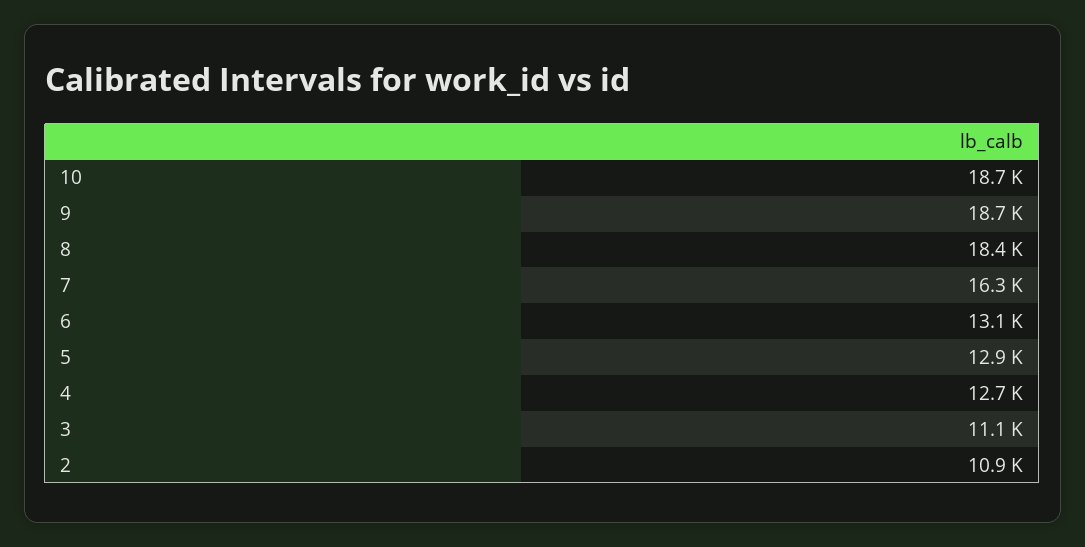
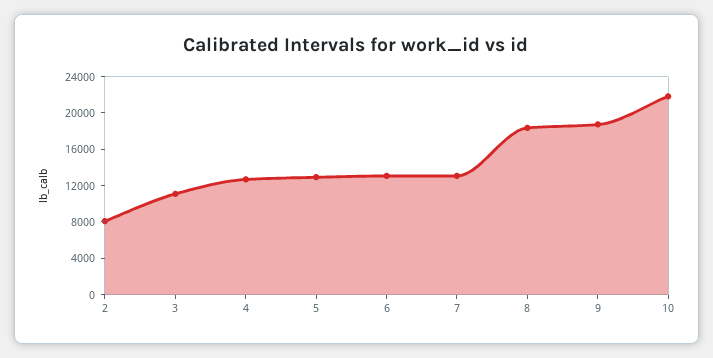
  {
-   "10": 18700,
+   "10": 22000,
    "9": 18700,
    "8": 18400,
-   "7": 16300,
+   "7": 13000,
    "6": 13100,
    "5": 12900,
    "4": 12700,
    "3": 11100,
-   "2": 10900
+   "2": 8000
  }

